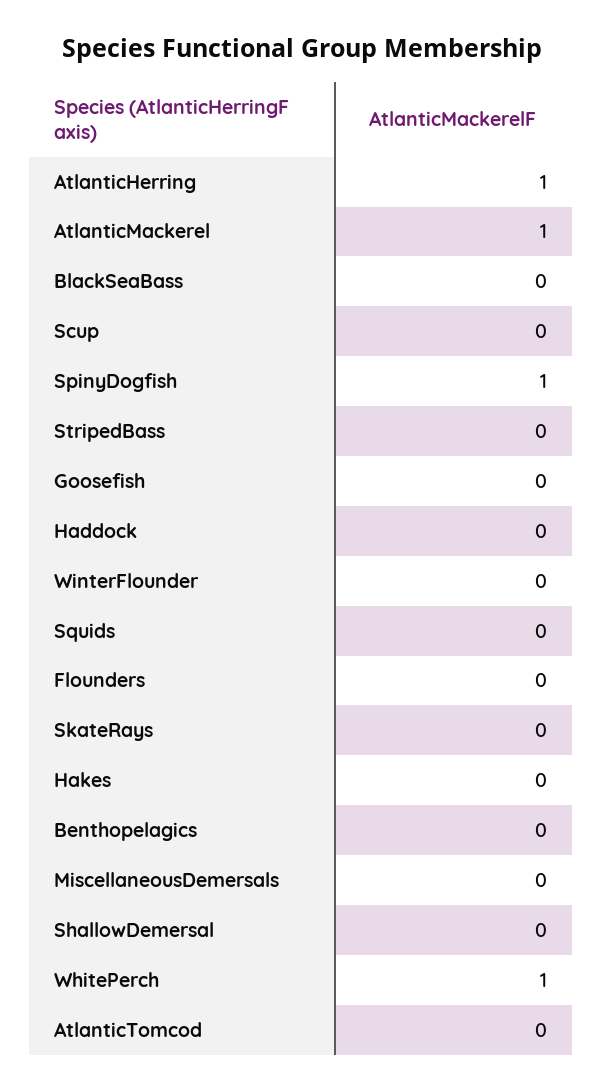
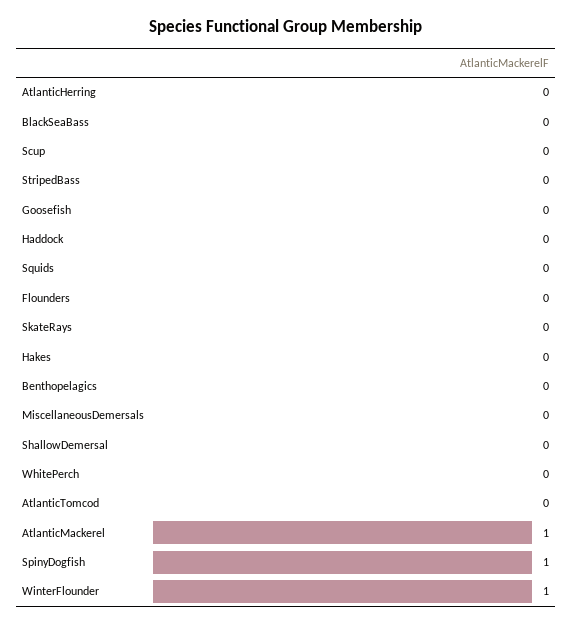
  {
-   "AtlanticHerring": 1,
+   "AtlanticHerring": 0,
    "AtlanticMackerel": 1,
    "BlackSeaBass": 0,
    "Scup": 0,
    "SpinyDogfish": 1,
    "StripedBass": 0,
    "Goosefish": 0,
    "Haddock": 0,
-   "WinterFlounder": 0,
+   "WinterFlounder": 1,
    "Squids": 0,
    "Flounders": 0,
    "SkateRays": 0,
    "Hakes": 0,
    "Benthopelagics": 0,
    "MiscellaneousDemersals": 0,
    "ShallowDemersal": 0,
-   "WhitePerch": 1,
+   "WhitePerch": 0,
    "AtlanticTomcod": 0
  }

